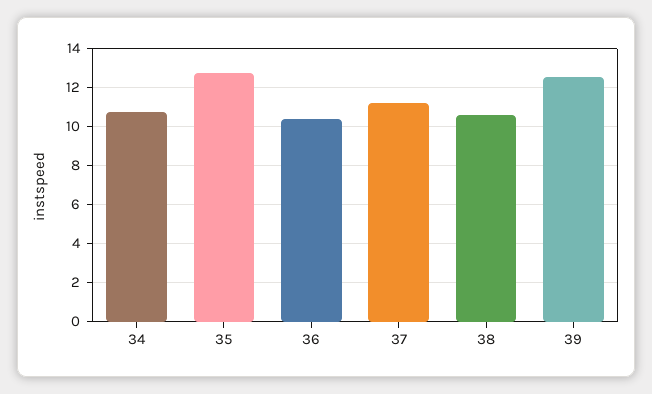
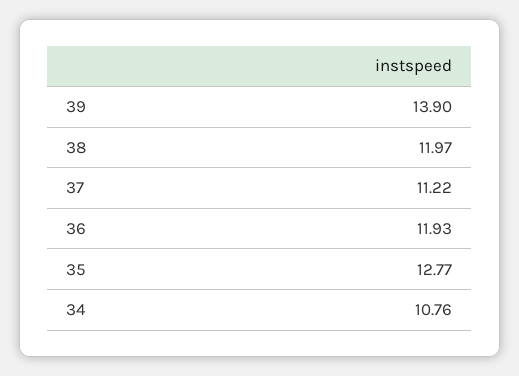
  {
    "34": 10.76,
    "35": 12.77,
-   "36": 10.5,
+   "36": 11.93,
    "37": 11.22,
-   "38": 10.5,
+   "38": 11.97,
-   "39": 12.5
+   "39": 13.9
  }

